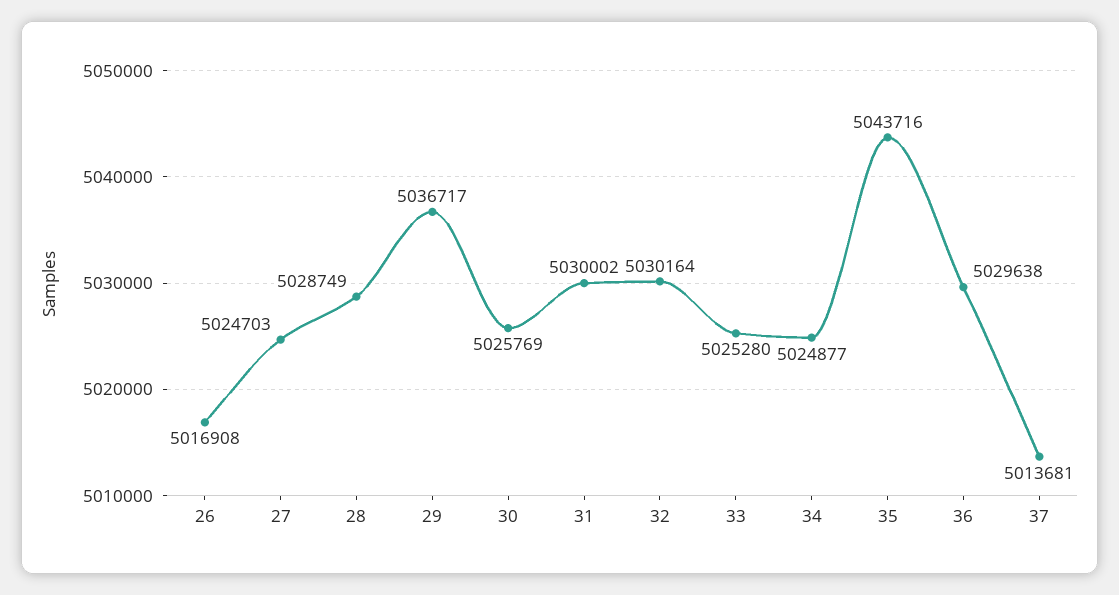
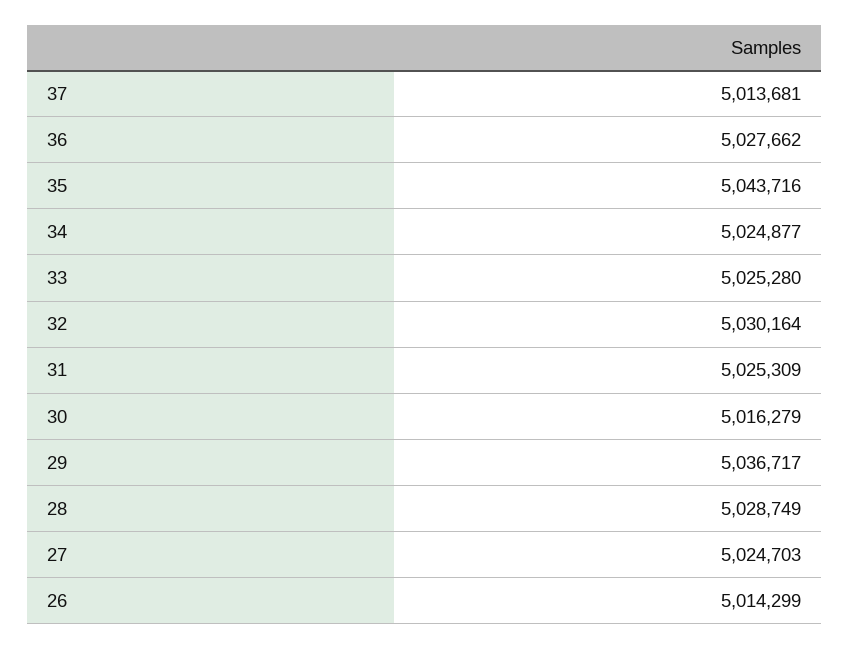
  {
-   "26": 5016908,
+   "26": 5014299,
    "27": 5024703,
    "28": 5028749,
    "29": 5036717,
-   "30": 5025769,
+   "30": 5016279,
-   "31": 5030002,
+   "31": 5025309,
    "32": 5030164,
    "33": 5025280,
    "34": 5024877,
    "35": 5043716,
-   "36": 5029638,
+   "36": 5027662,
    "37": 5013681
  }

